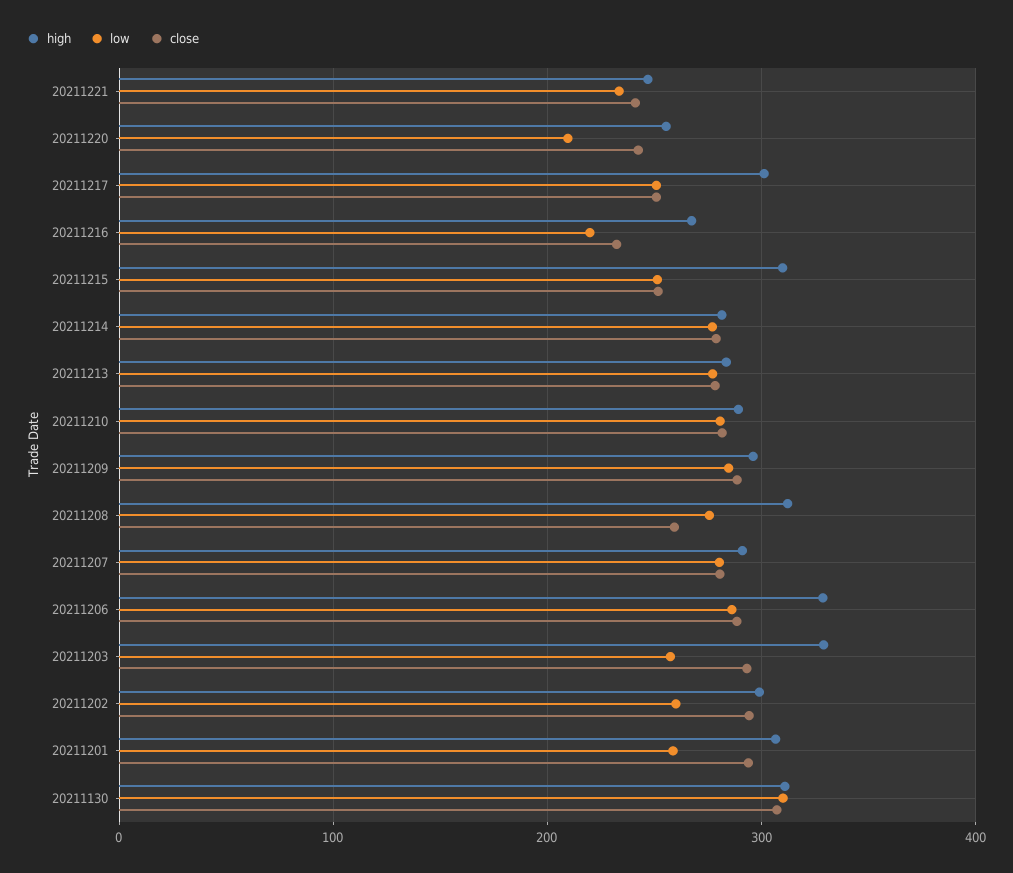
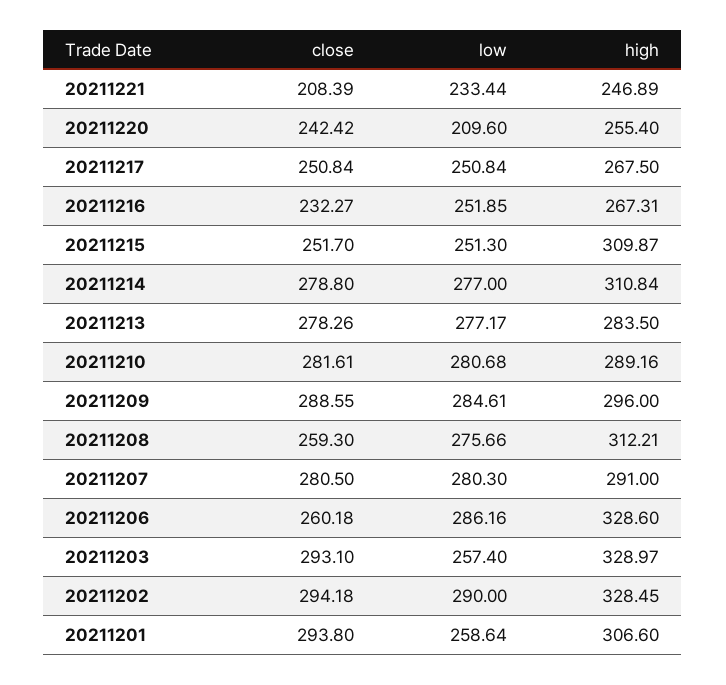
  {
    "high": {
      "20211221": 246.89,
      "20211220": 255.4,
-     "20211217": 300,
+     "20211217": 267.5,
      "20211216": 267.31,
      "20211215": 309.87,
-     "20211214": 280,
+     "20211214": 310.84,
      "20211213": 283.5,
      "20211210": 289.16,
      "20211209": 296,
      "20211208": 312.21,
      "20211207": 291,
      "20211206": 328.6,
      "20211203": 328.97,
-     "20211202": 300,
+     "20211202": 328.45,
-     "20211201": 306.6,
+     "20211201": 306.6
-     "20211130": 310
    },
    "low": {
      "20211221": 233.44,
      "20211220": 209.6,
      "20211217": 250.84,
-     "20211216": 220,
+     "20211216": 251.85,
      "20211215": 251.3,
      "20211214": 277,
      "20211213": 277.17,
      "20211210": 280.68,
      "20211209": 284.61,
      "20211208": 275.66,
      "20211207": 280.3,
      "20211206": 286.16,
      "20211203": 257.4,
-     "20211202": 260,
+     "20211202": 290,
-     "20211201": 258.64,
+     "20211201": 258.64
-     "20211130": 310
    },
    "close": {
-     "20211221": 240,
+     "20211221": 208.39,
      "20211220": 242.42,
      "20211217": 250.84,
      "20211216": 232.27,
      "20211215": 251.7,
      "20211214": 278.8,
      "20211213": 278.26,
      "20211210": 281.61,
      "20211209": 288.55,
      "20211208": 259.3,
      "20211207": 280.5,
-     "20211206": 290,
+     "20211206": 260.18,
      "20211203": 293.1,
      "20211202": 294.18,
-     "20211201": 293.8,
+     "20211201": 293.8
-     "20211130": 310
    }
  }

